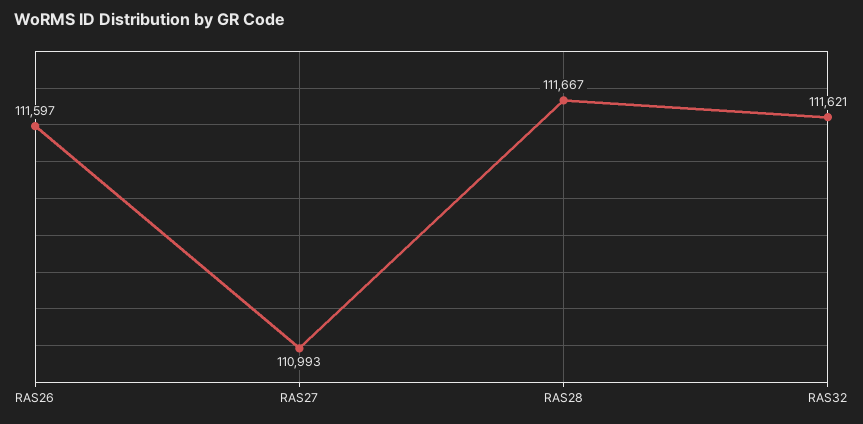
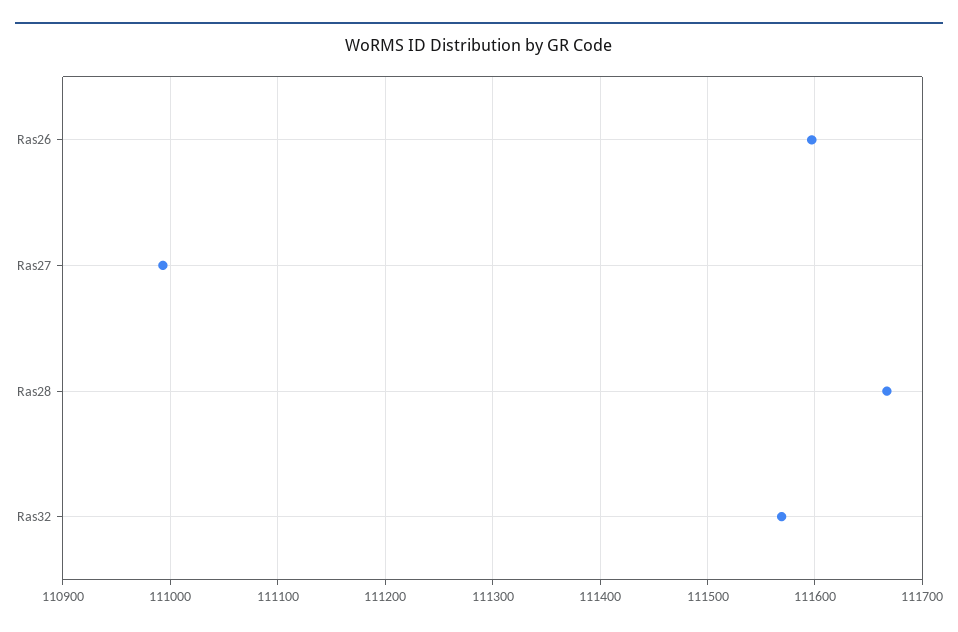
  {
    "RAS26": 111597,
    "RAS27": 110993,
    "RAS28": 111667,
-   "RAS32": 111621
+   "RAS32": 111570
  }

